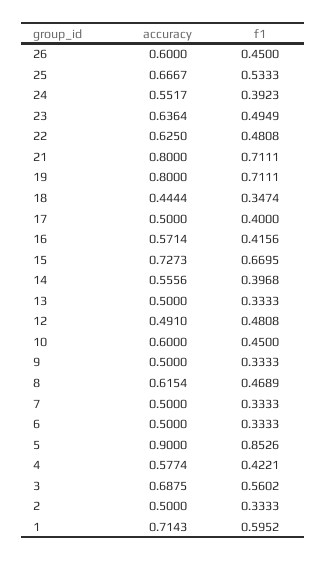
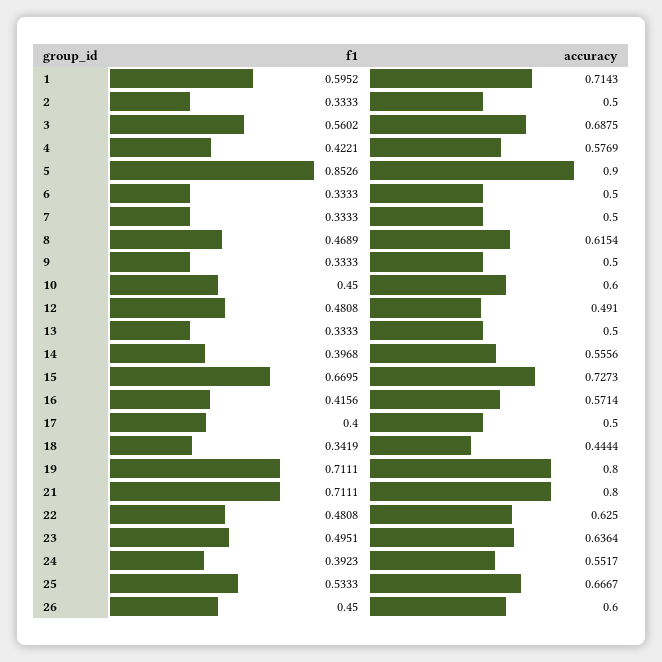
  {
    "accuracy": {
      "26": 0.6,
      "25": 0.6667,
      "24": 0.5517,
      "23": 0.6364,
      "22": 0.625,
      "21": 0.8,
      "19": 0.8,
      "18": 0.4444,
      "17": 0.5,
      "16": 0.5714,
      "15": 0.7273,
      "14": 0.5556,
      "13": 0.5,
      "12": 0.491,
      "10": 0.6,
      "9": 0.5,
      "8": 0.6154,
      "7": 0.5,
      "6": 0.5,
      "5": 0.9,
-     "4": 0.5774,
+     "4": 0.5769,
      "3": 0.6875,
      "2": 0.5,
      "1": 0.7143
    },
    "f1": {
      "26": 0.45,
      "25": 0.5333,
      "24": 0.3923,
-     "23": 0.4949,
+     "23": 0.4951,
      "22": 0.4808,
      "21": 0.7111,
      "19": 0.7111,
-     "18": 0.3474,
+     "18": 0.3419,
      "17": 0.4,
      "16": 0.4156,
      "15": 0.6695,
      "14": 0.3968,
      "13": 0.3333,
      "12": 0.4808,
      "10": 0.45,
      "9": 0.3333,
      "8": 0.4689,
      "7": 0.3333,
      "6": 0.3333,
      "5": 0.8526,
      "4": 0.4221,
      "3": 0.5602,
      "2": 0.3333,
      "1": 0.5952
    }
  }

